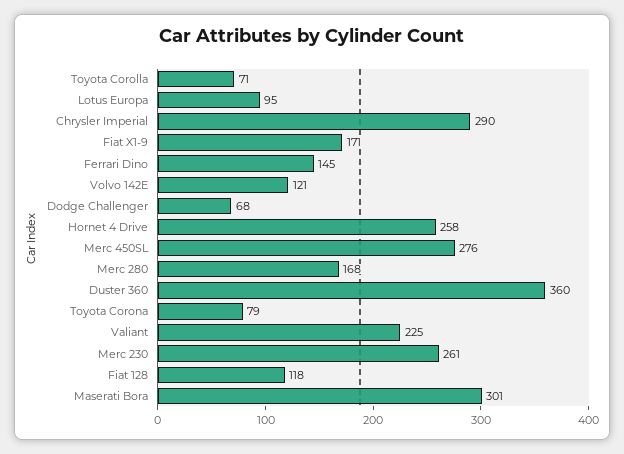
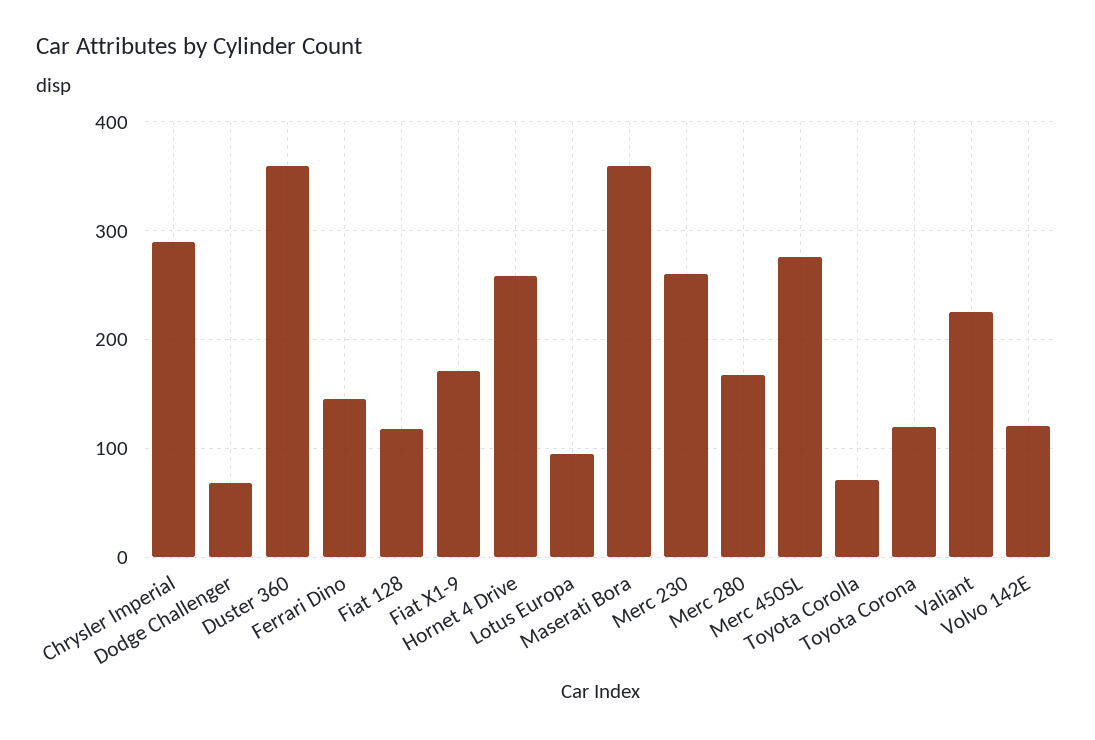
  {
    "Toyota Corolla": 71,
    "Lotus Europa": 95,
    "Chrysler Imperial": 290,
    "Fiat X1-9": 171,
    "Ferrari Dino": 145,
    "Volvo 142E": 121,
    "Dodge Challenger": 68,
    "Hornet 4 Drive": 258,
    "Merc 450SL": 276,
    "Merc 280": 168,
    "Duster 360": 360,
-   "Toyota Corona": 79,
+   "Toyota Corona": 120,
    "Valiant": 225,
    "Merc 230": 261,
    "Fiat 128": 118,
-   "Maserati Bora": 301
+   "Maserati Bora": 360
  }

